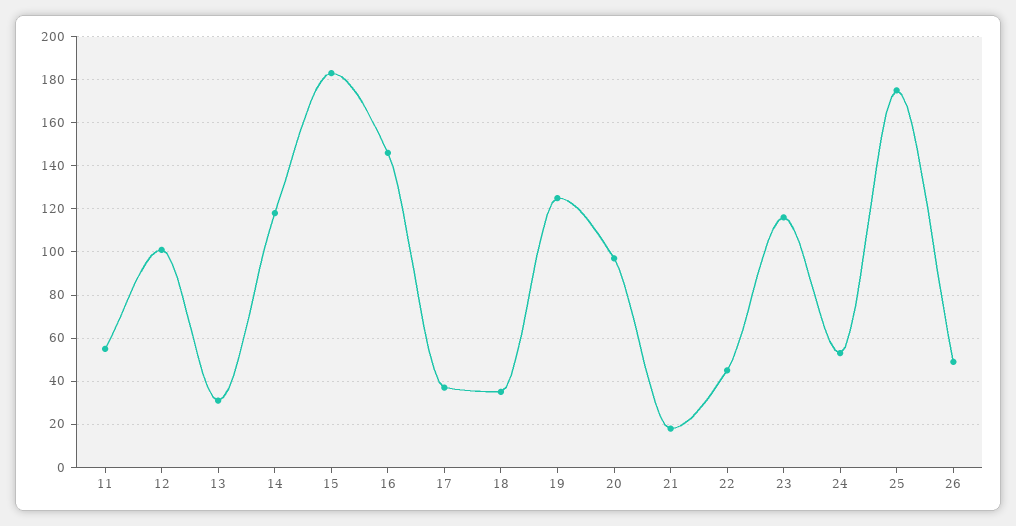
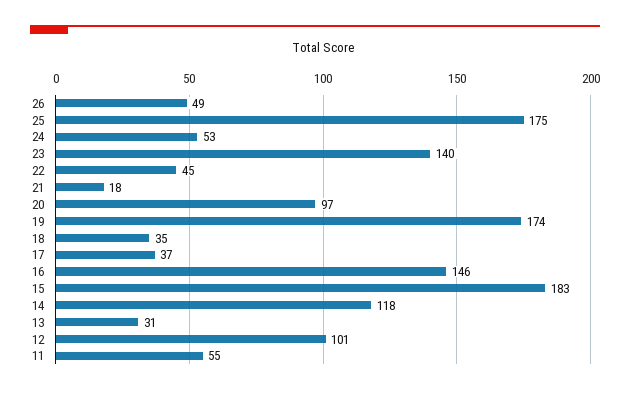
  {
    "11": 55,
    "12": 101,
    "13": 31,
    "14": 118,
    "15": 183,
    "16": 146,
    "17": 37,
    "18": 35,
-   "19": 125,
+   "19": 174,
    "20": 97,
    "21": 18,
    "22": 45,
-   "23": 115,
+   "23": 140,
    "24": 53,
    "25": 175,
    "26": 49
  }

